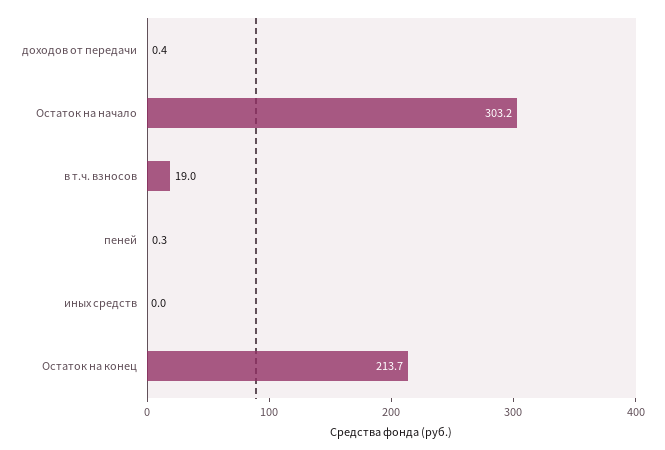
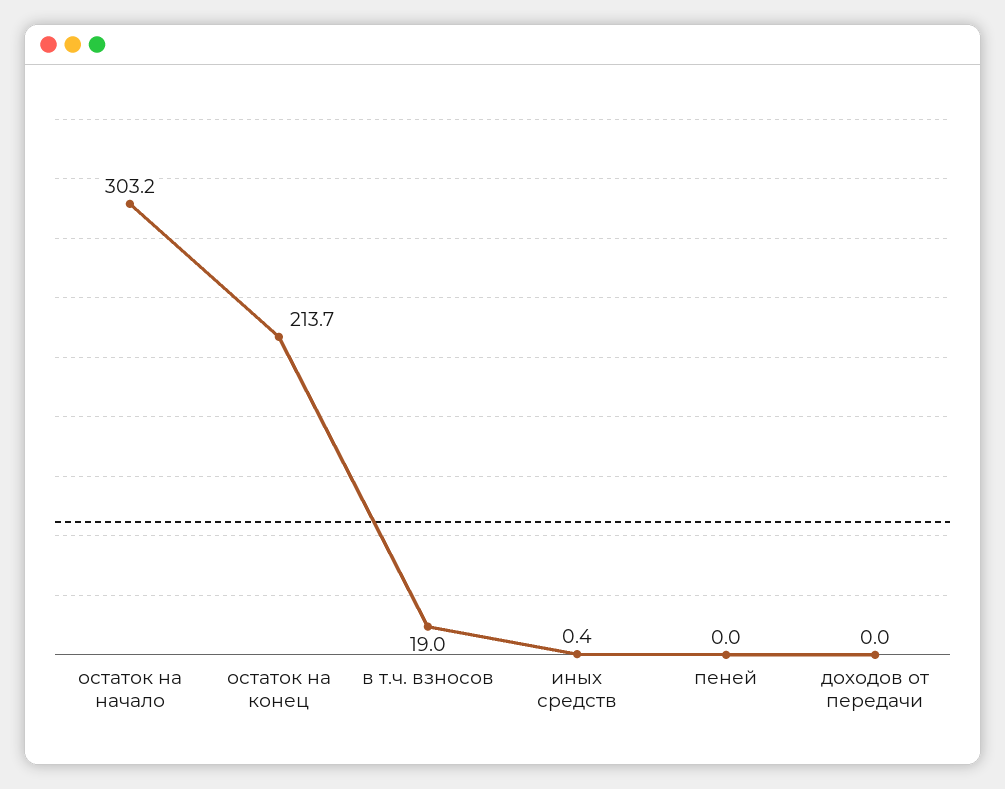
  {
-   "доходов от передачи": 0.4,
+   "доходов от передачи": 0,
    "Остаток на начало": 303.2,
    "в т.ч. взносов": 19,
-   "пеней": 0.3,
+   "пеней": 0,
-   "иных средств": 0,
+   "иных средств": 0.4,
    "Остаток на конец": 213.7
  }

